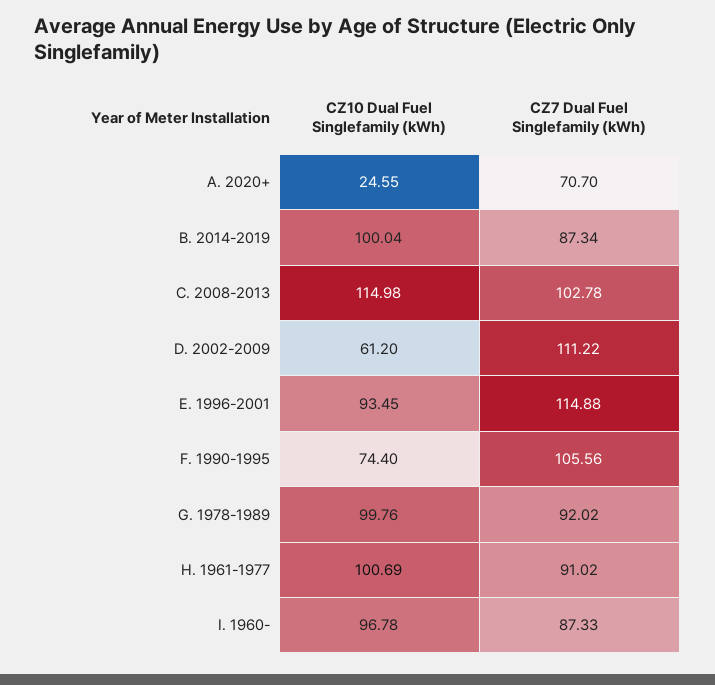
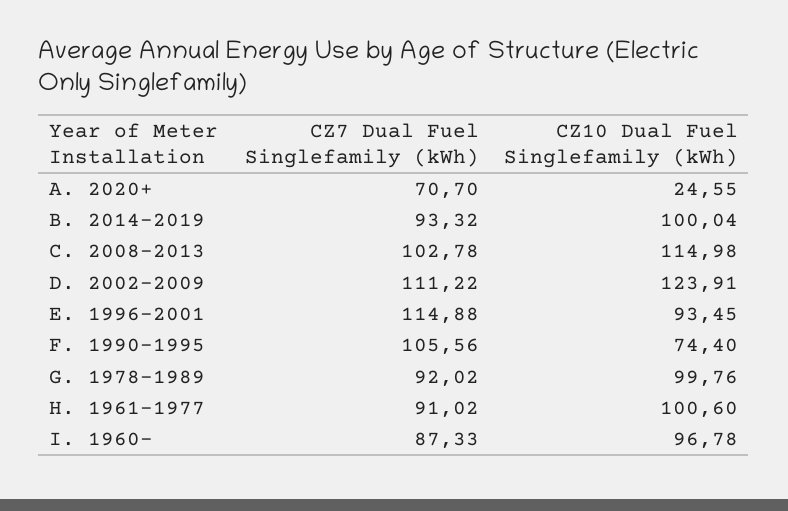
  {
    "CZ10 Dual Fuel Singlefamily (kWh)": {
      "A. 2020+": 24.55,
      "B. 2014-2019": 100.04,
      "C. 2008-2013": 114.98,
-     "D. 2002-2009": 61.2,
+     "D. 2002-2009": 123.91,
      "E. 1996-2001": 93.45,
      "F. 1990-1995": 74.4,
      "G. 1978-1989": 99.76,
-     "H. 1961-1977": 100.69,
+     "H. 1961-1977": 100.6,
      "I. 1960-": 96.78
    },
    "CZ7 Dual Fuel Singlefamily (kWh)": {
      "A. 2020+": 70.7,
-     "B. 2014-2019": 87.34,
+     "B. 2014-2019": 93.32,
      "C. 2008-2013": 102.78,
      "D. 2002-2009": 111.22,
      "E. 1996-2001": 114.88,
      "F. 1990-1995": 105.56,
      "G. 1978-1989": 92.02,
      "H. 1961-1977": 91.02,
      "I. 1960-": 87.33
    }
  }

